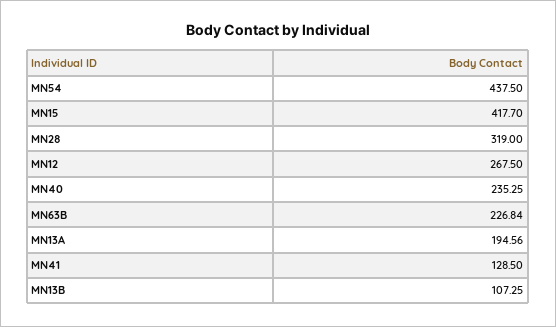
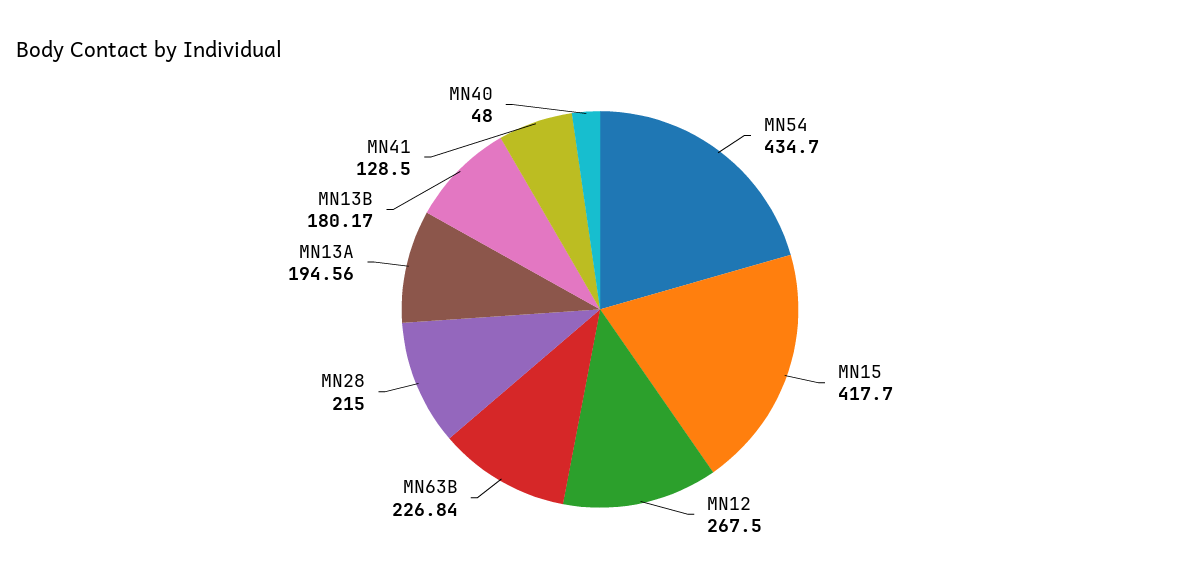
  {
-   "MN54": 437.5,
+   "MN54": 434.7,
    "MN15": 417.7,
-   "MN28": 319,
+   "MN28": 215,
    "MN12": 267.5,
-   "MN40": 235.25,
+   "MN40": 48,
    "MN63B": 226.84,
    "MN13A": 194.56,
    "MN41": 128.5,
-   "MN13B": 107.25
+   "MN13B": 180.17
  }

